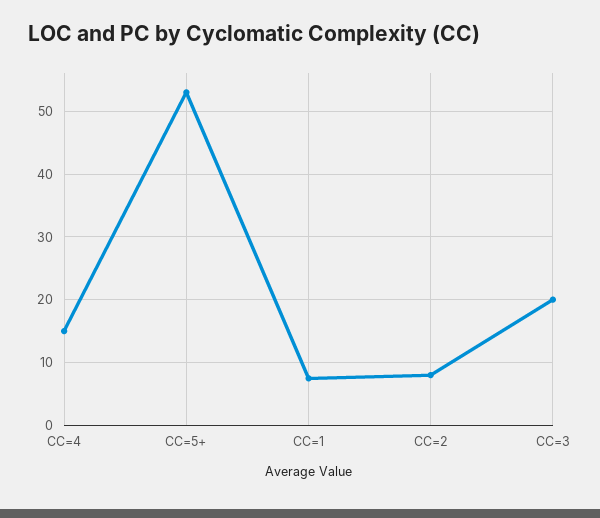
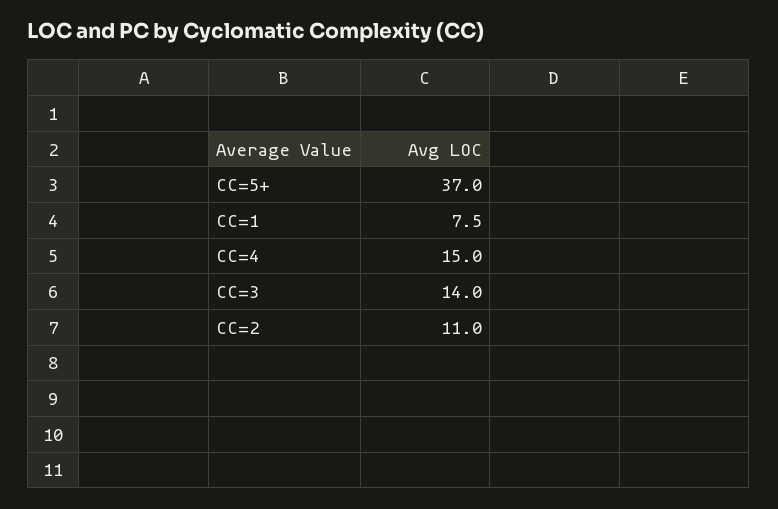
  {
    "CC=4": 15,
-   "CC=5+": 53,
+   "CC=5+": 37,
    "CC=1": 7.5,
-   "CC=2": 8,
+   "CC=2": 11,
-   "CC=3": 20
+   "CC=3": 14
  }

